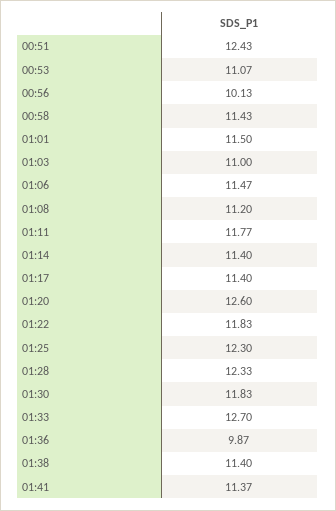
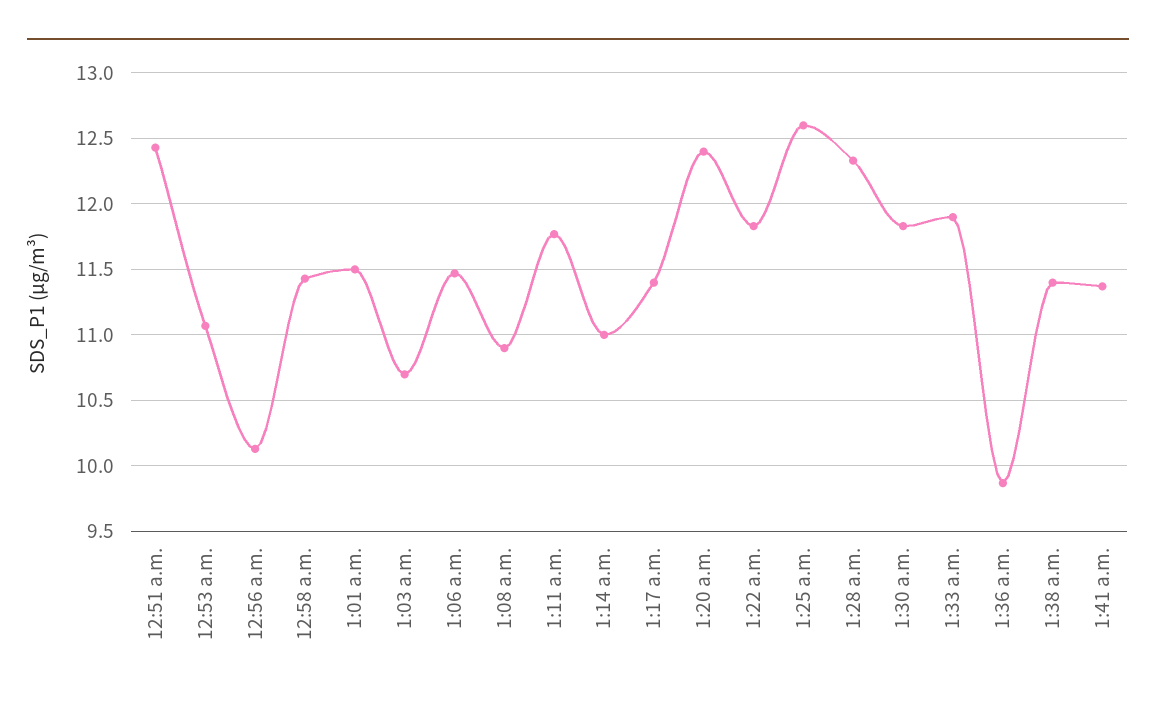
  {
    "00:51": 12.43,
    "00:53": 11.07,
    "00:56": 10.13,
    "00:58": 11.43,
    "01:01": 11.5,
-   "01:03": 11,
+   "01:03": 10.7,
    "01:06": 11.47,
-   "01:08": 11.2,
+   "01:08": 10.9,
    "01:11": 11.77,
-   "01:14": 11.4,
+   "01:14": 11,
    "01:17": 11.4,
-   "01:20": 12.6,
+   "01:20": 12.4,
    "01:22": 11.83,
-   "01:25": 12.3,
+   "01:25": 12.6,
    "01:28": 12.33,
    "01:30": 11.83,
-   "01:33": 12.7,
+   "01:33": 11.9,
    "01:36": 9.87,
    "01:38": 11.4,
    "01:41": 11.37
  }

